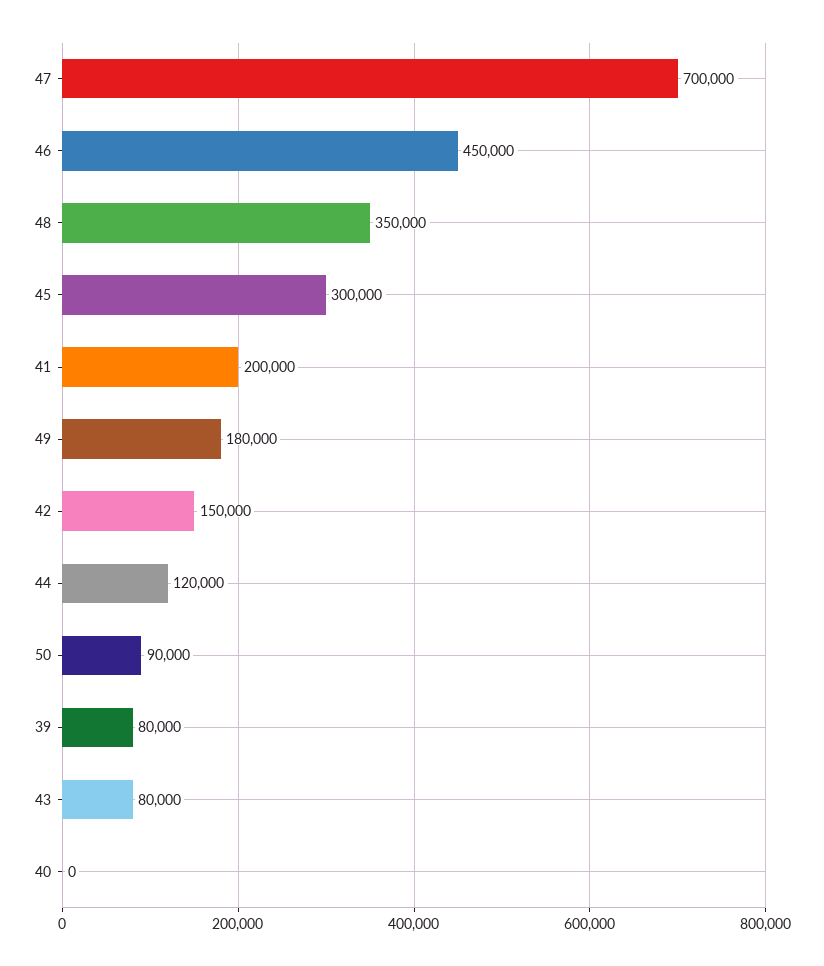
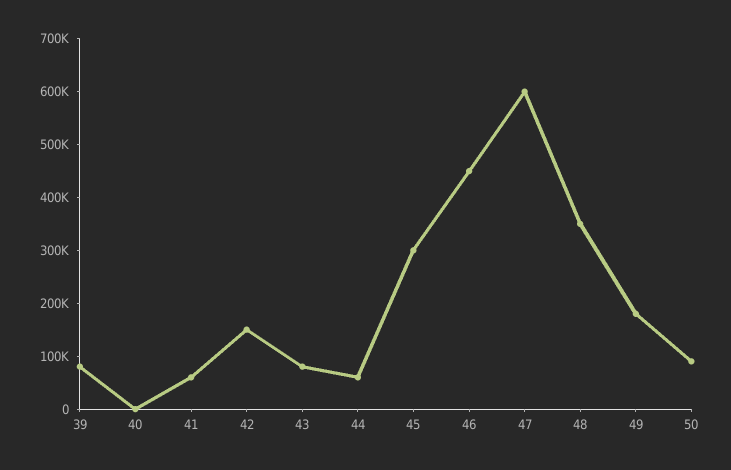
  {
-   "47": 700000,
+   "47": 600000,
    "46": 450000,
    "48": 350000,
    "45": 300000,
-   "41": 200000,
+   "41": 60000,
    "49": 180000,
    "42": 150000,
-   "44": 120000,
+   "44": 60000,
    "50": 90000,
    "39": 80000,
    "43": 80000,
    "40": 0
  }

